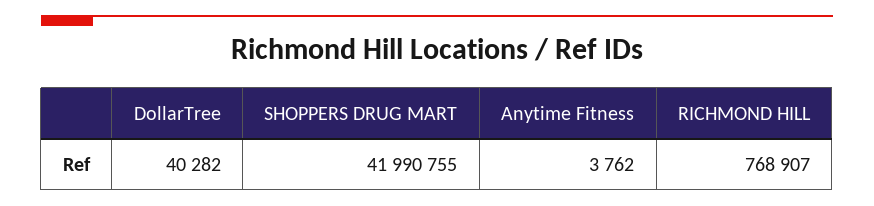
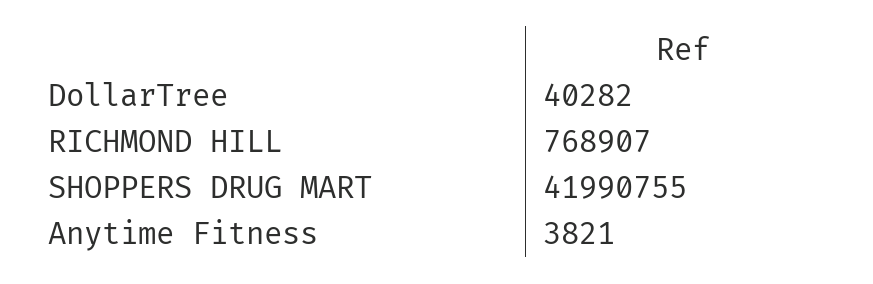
  {
    "DollarTree": 40282,
    "SHOPPERS DRUG MART": 41990755,
-   "Anytime Fitness": 3762,
+   "Anytime Fitness": 3821,
    "RICHMOND HILL": 768907
  }

